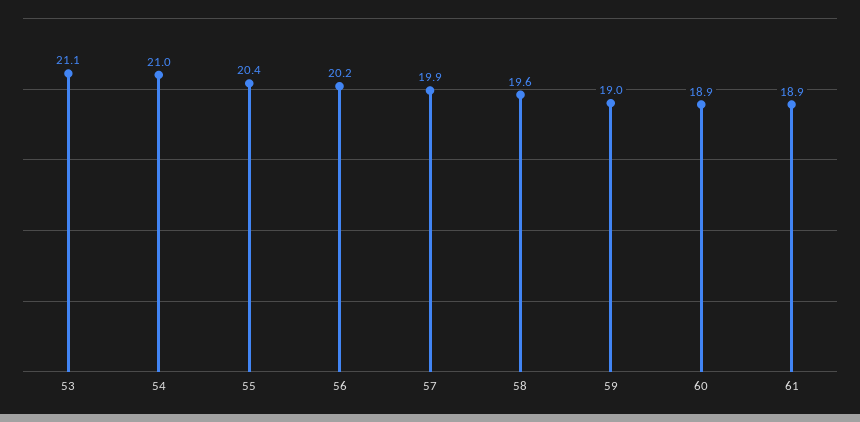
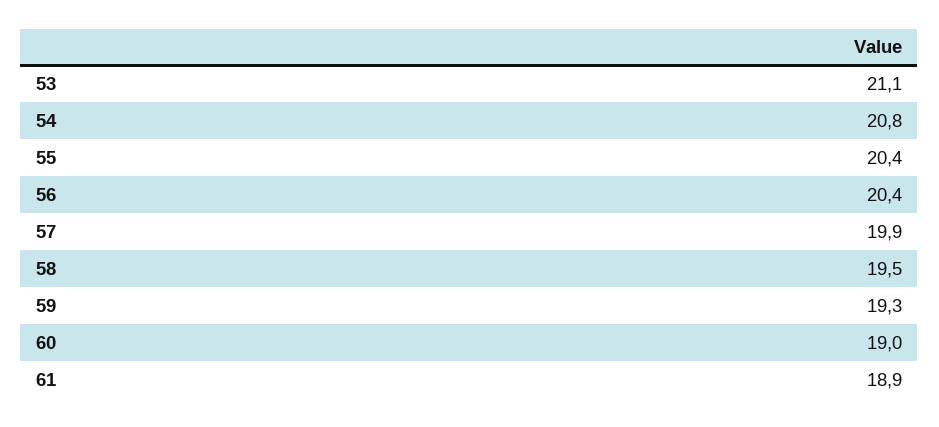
  {
    "53": 21.1,
-   "54": 21,
+   "54": 20.8,
    "55": 20.4,
-   "56": 20.2,
+   "56": 20.4,
    "57": 19.9,
-   "58": 19.6,
+   "58": 19.5,
-   "59": 19,
+   "59": 19.3,
-   "60": 18.9,
+   "60": 19,
    "61": 18.9
  }

